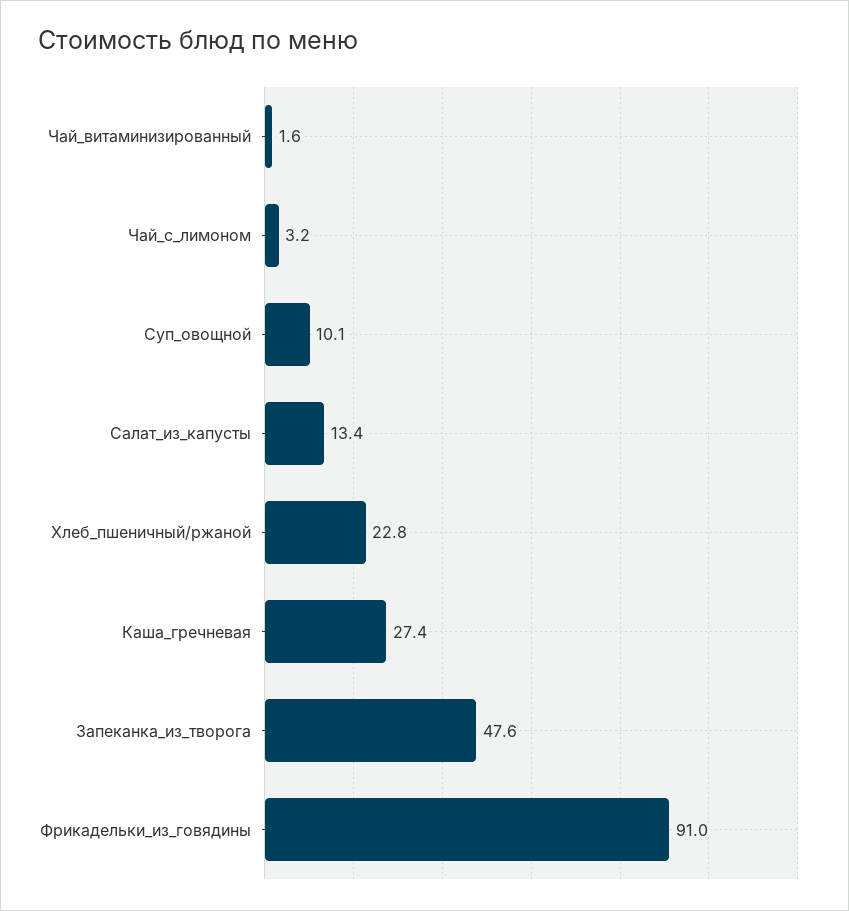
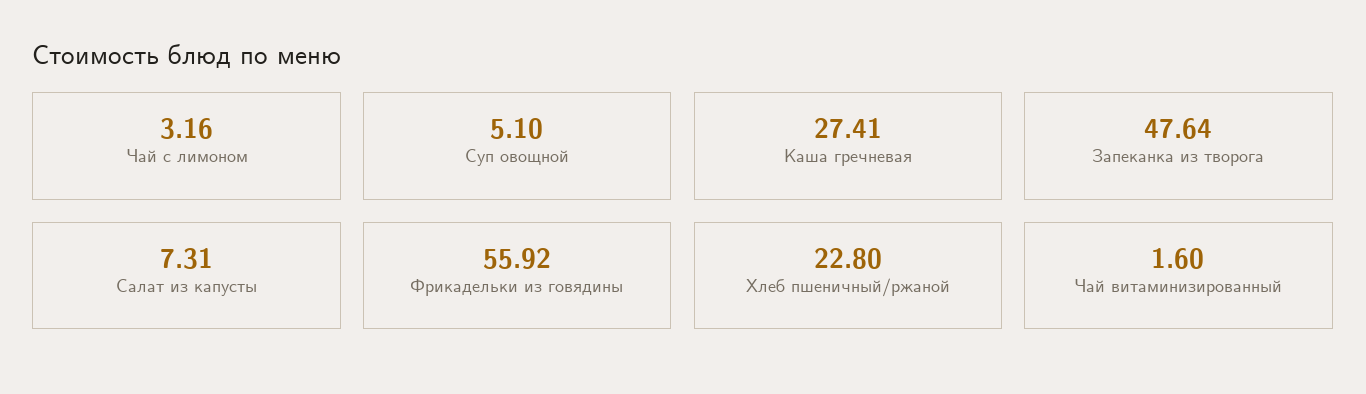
  {
    "Чай_витаминизированный": 1.6,
    "Чай_с_лимоном": 3.16,
-   "Суп_овощной": 10.1,
+   "Суп_овощной": 5.1,
-   "Салат_из_капусты": 13.4,
+   "Салат_из_капусты": 7.31,
    "Хлеб_пшеничный/ржаной": 22.8,
    "Каша_гречневая": 27.41,
    "Запеканка_из_творога": 47.64,
-   "Фрикадельки_из_говядины": 91
+   "Фрикадельки_из_говядины": 55.92
  }

